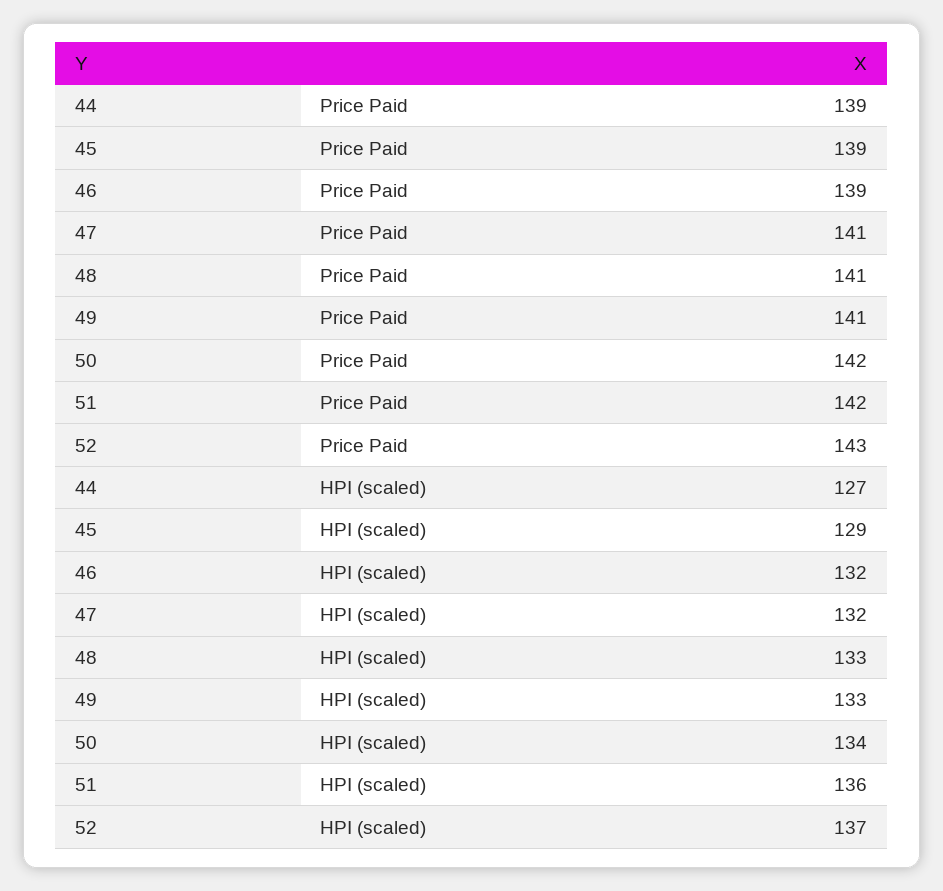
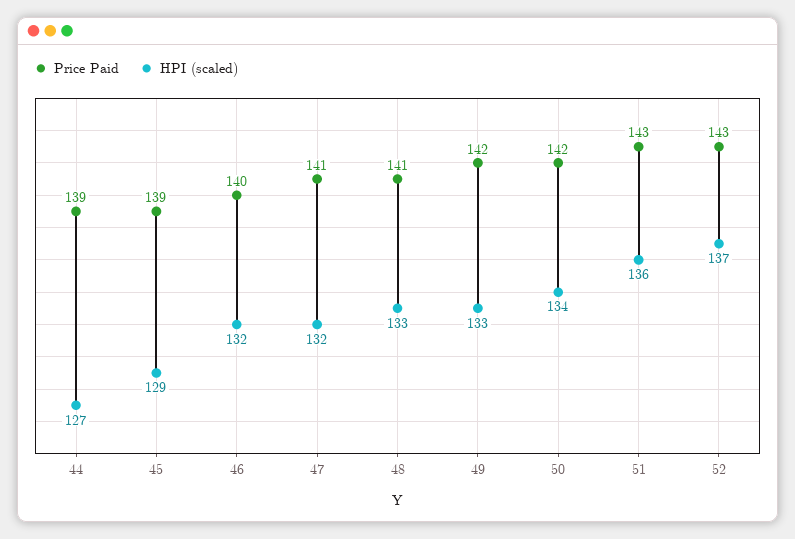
  {
    "Price Paid": {
      "44": 139,
      "45": 139,
-     "46": 139,
+     "46": 140,
      "47": 141,
      "48": 141,
-     "49": 141,
+     "49": 142,
      "50": 142,
-     "51": 142,
+     "51": 143,
      "52": 143
    },
    "HPI (scaled)": {
      "44": 127,
      "45": 129,
      "46": 132,
      "47": 132,
      "48": 133,
      "49": 133,
      "50": 134,
      "51": 136,
      "52": 137
    }
  }

